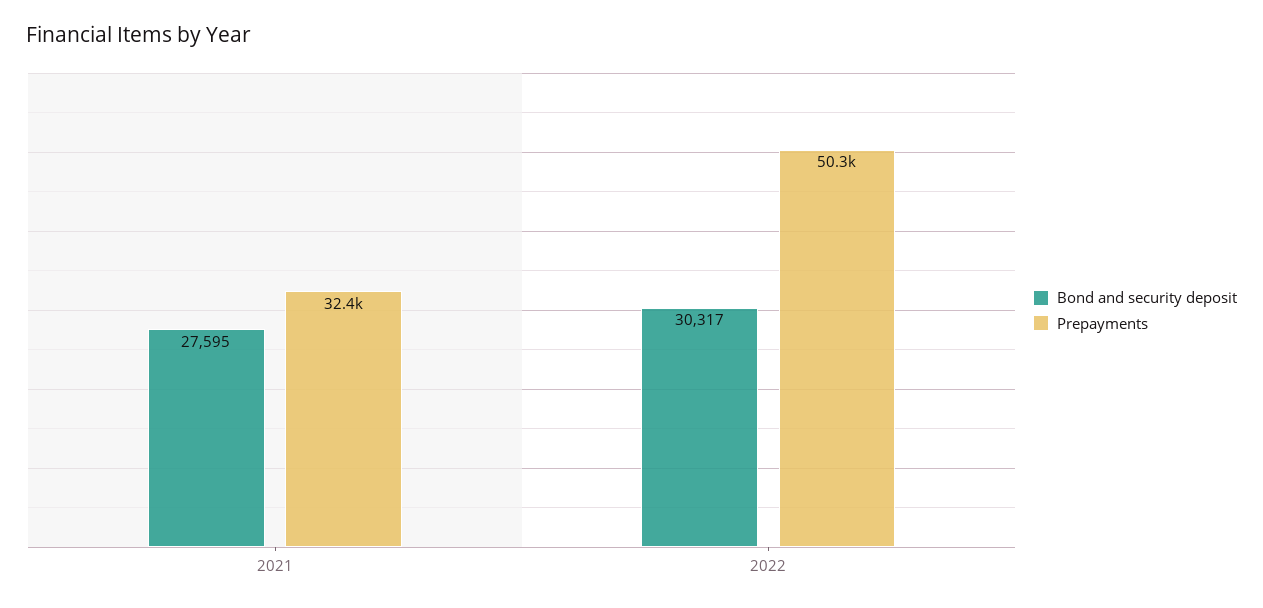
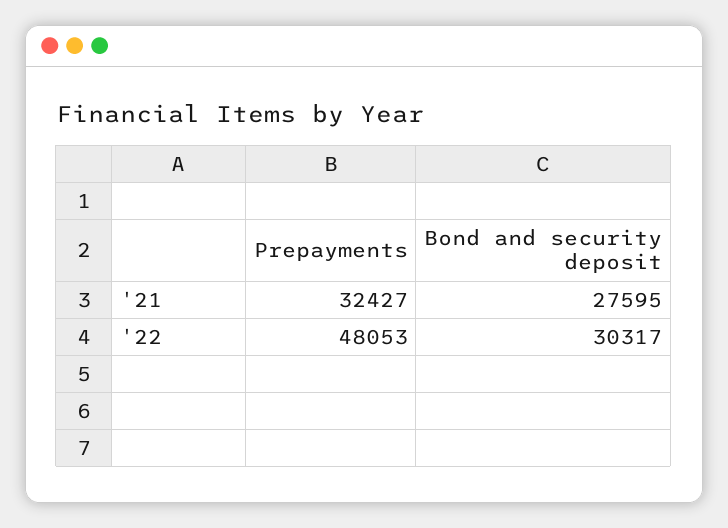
  {
    "Bond and security deposit": {
      "2021": 27595,
      "2022": 30317
    },
    "Prepayments": {
      "2021": 32427,
-     "2022": 50300
+     "2022": 48053
    }
  }

